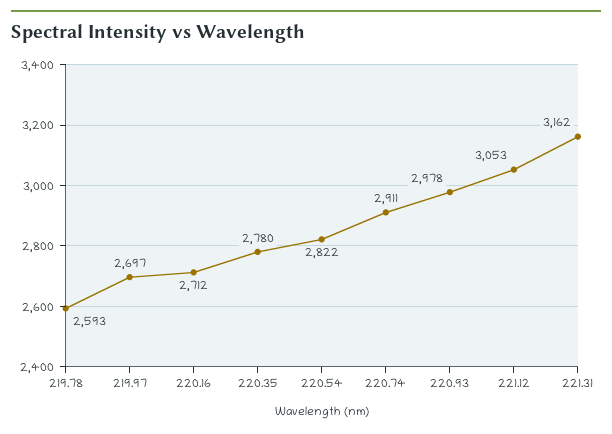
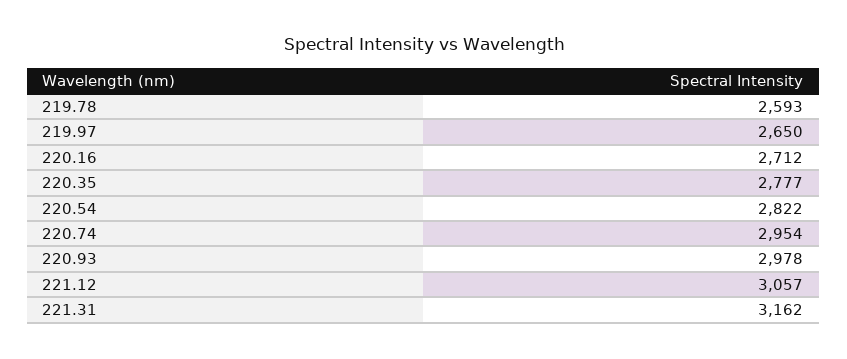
  {
    "219.78": 2593,
-   "219.97": 2697,
+   "219.97": 2650,
    "220.16": 2712,
-   "220.35": 2780,
+   "220.35": 2777,
    "220.54": 2822,
-   "220.74": 2911,
+   "220.74": 2954,
    "220.93": 2978,
-   "221.12": 3053,
+   "221.12": 3057,
    "221.31": 3162
  }

